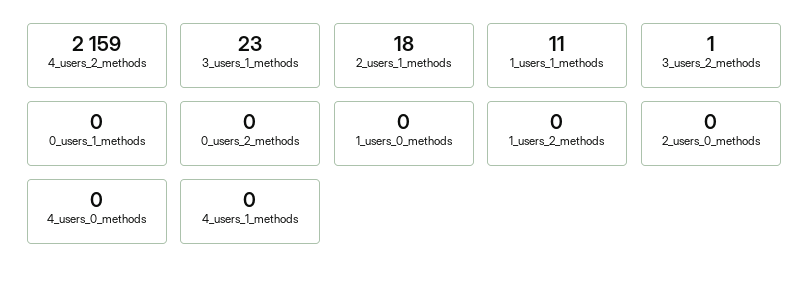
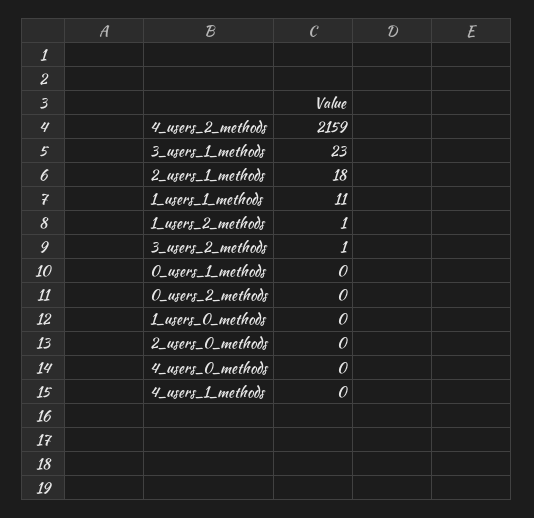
  {
    "4_users_2_methods": 2159,
    "3_users_1_methods": 23,
    "2_users_1_methods": 18,
    "1_users_1_methods": 11,
    "3_users_2_methods": 1,
    "0_users_1_methods": 0,
    "0_users_2_methods": 0,
    "1_users_0_methods": 0,
-   "1_users_2_methods": 0,
+   "1_users_2_methods": 1,
    "2_users_0_methods": 0,
    "4_users_0_methods": 0,
    "4_users_1_methods": 0
  }

